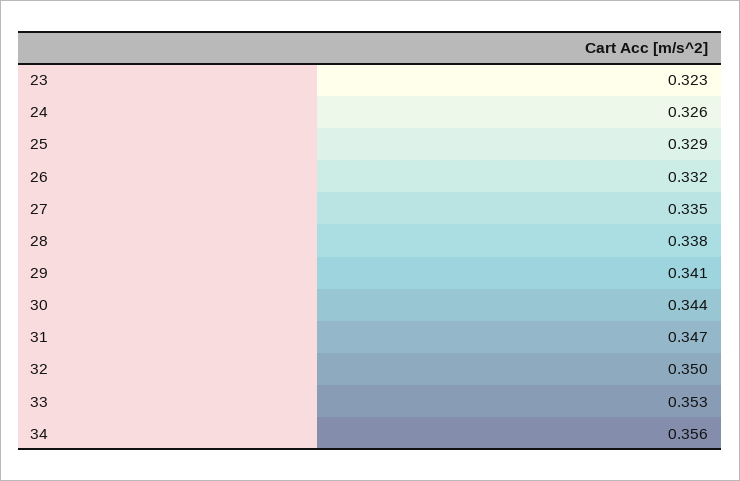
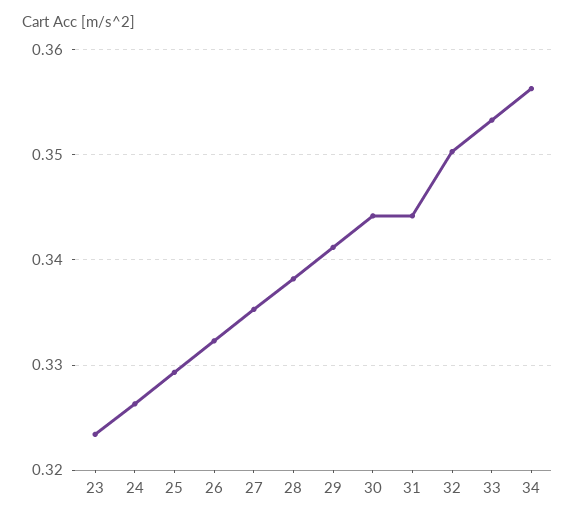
  {
    "23": 0.323,
    "24": 0.326,
    "25": 0.329,
    "26": 0.332,
    "27": 0.335,
    "28": 0.338,
    "29": 0.341,
    "30": 0.344,
-   "31": 0.347,
+   "31": 0.344,
    "32": 0.35,
    "33": 0.353,
    "34": 0.356
  }

